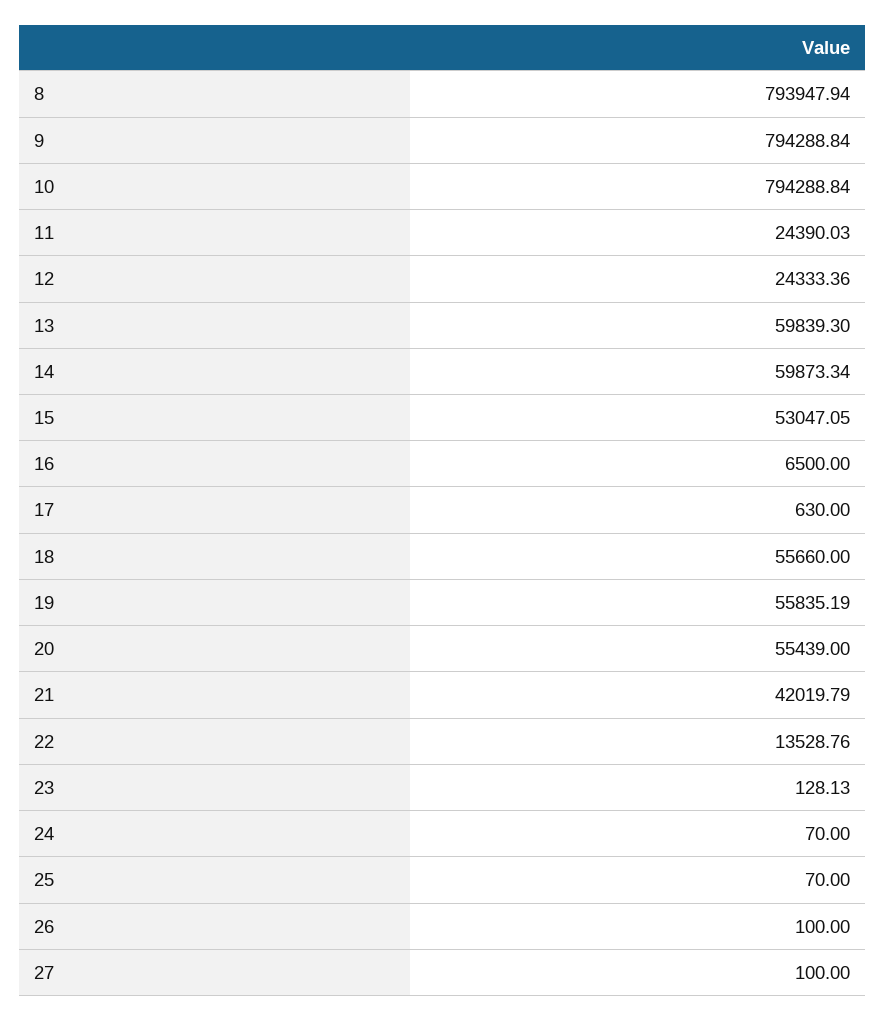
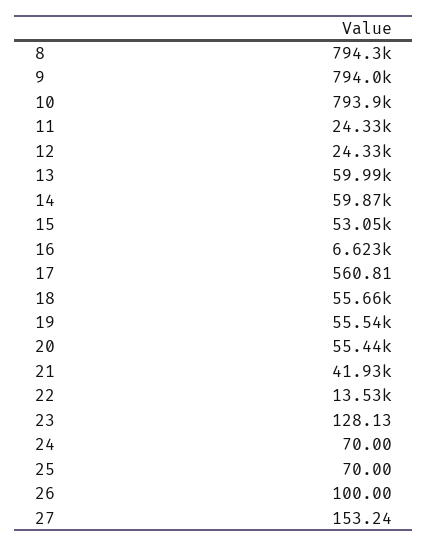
  {
-   "8": 793947.94,
+   "8": 794300,
-   "9": 794288.84,
+   "9": 794000,
-   "10": 794288.84,
+   "10": 793900,
-   "11": 24390.03,
+   "11": 24330,
    "12": 24333.36,
-   "13": 59839.3,
+   "13": 59990,
    "14": 59873.34,
    "15": 53047.05,
-   "16": 6500,
+   "16": 6623,
-   "17": 630,
+   "17": 560.81,
    "18": 55660,
-   "19": 55835.19,
+   "19": 55540,
    "20": 55439,
-   "21": 42019.79,
+   "21": 41930,
    "22": 13528.76,
    "23": 128.13,
    "24": 70,
    "25": 70,
    "26": 100,
-   "27": 100
+   "27": 153.24
  }

